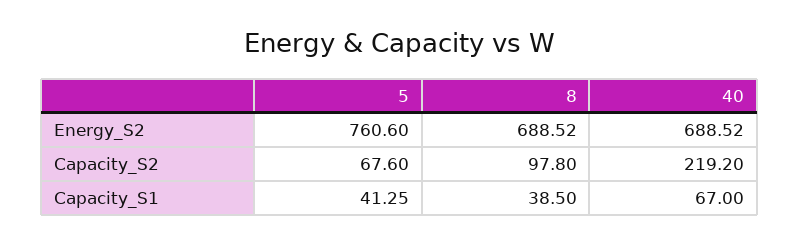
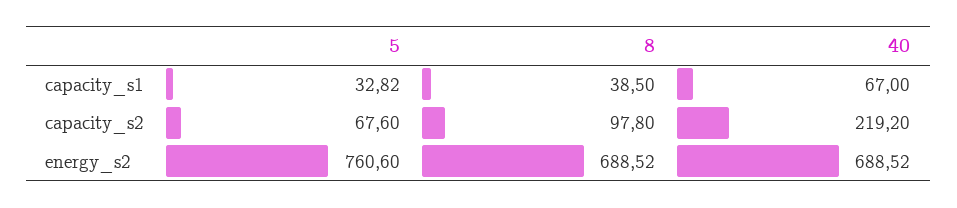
  {
    "5": {
      "Energy_S2": 760.6,
      "Capacity_S2": 67.6,
-     "Capacity_S1": 41.25
+     "Capacity_S1": 32.82
    },
    "8": {
      "Energy_S2": 688.52,
      "Capacity_S2": 97.8,
      "Capacity_S1": 38.5
    },
    "40": {
      "Energy_S2": 688.52,
      "Capacity_S2": 219.2,
      "Capacity_S1": 67
    }
  }

